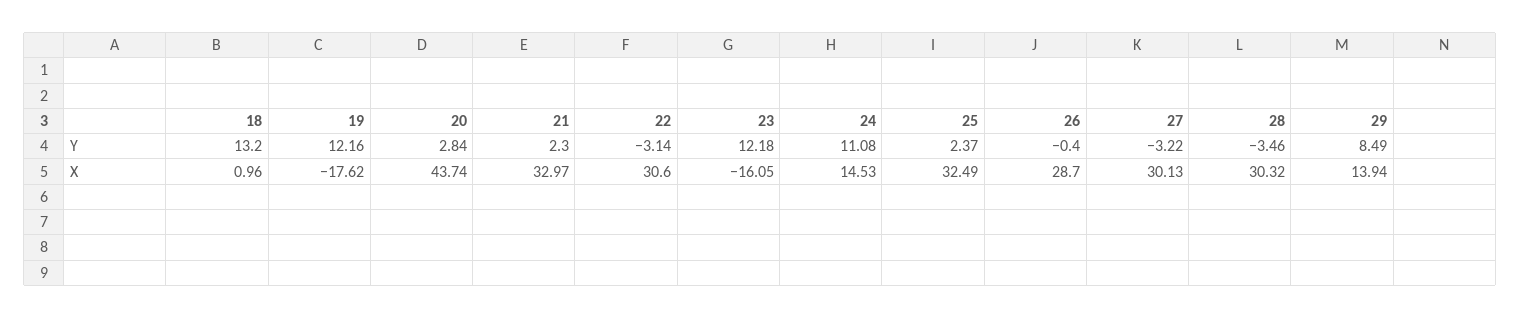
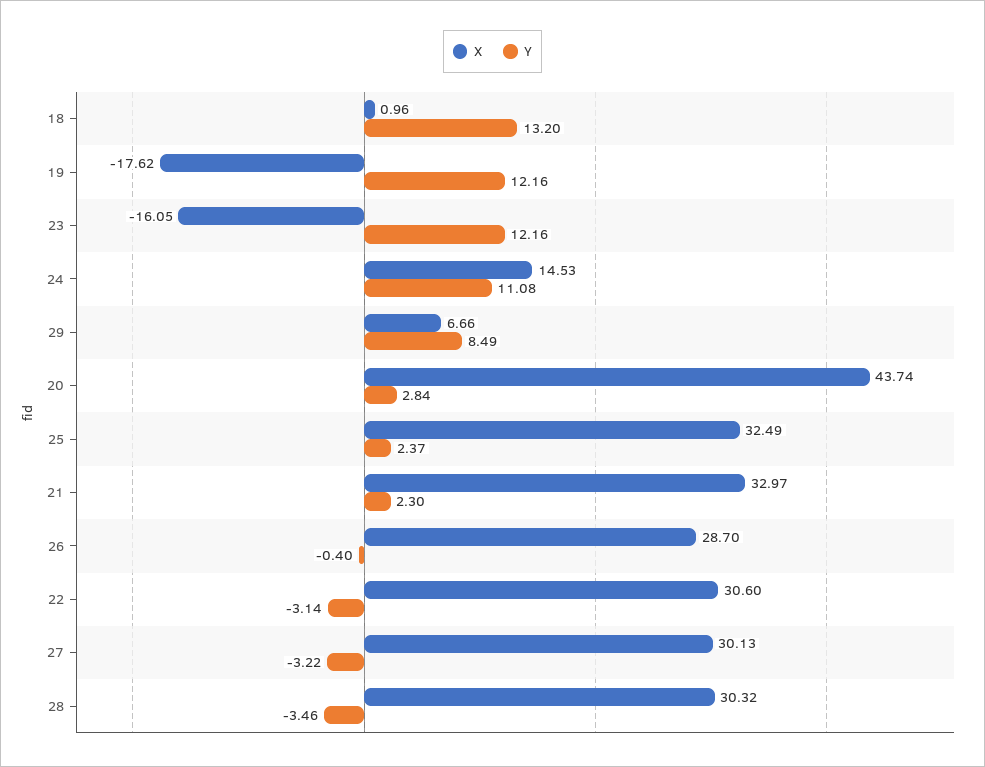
  {
    "Y": {
      "18": 13.2,
      "19": 12.16,
      "20": 2.84,
      "21": 2.3,
      "22": -3.14,
-     "23": 12.18,
+     "23": 12.16,
      "24": 11.08,
      "25": 2.37,
      "26": -0.4,
      "27": -3.22,
      "28": -3.46,
      "29": 8.49
    },
    "X": {
      "18": 0.96,
      "19": -17.62,
      "20": 43.74,
      "21": 32.97,
      "22": 30.6,
      "23": -16.05,
      "24": 14.53,
      "25": 32.49,
      "26": 28.7,
      "27": 30.13,
      "28": 30.32,
-     "29": 13.94
+     "29": 6.66
    }
  }

